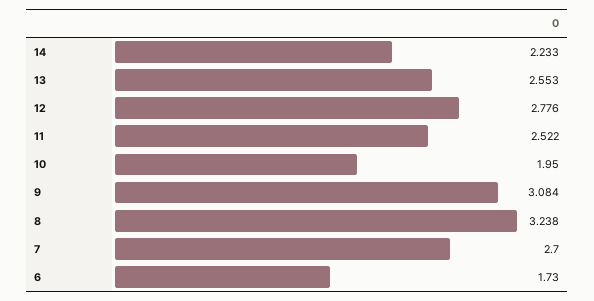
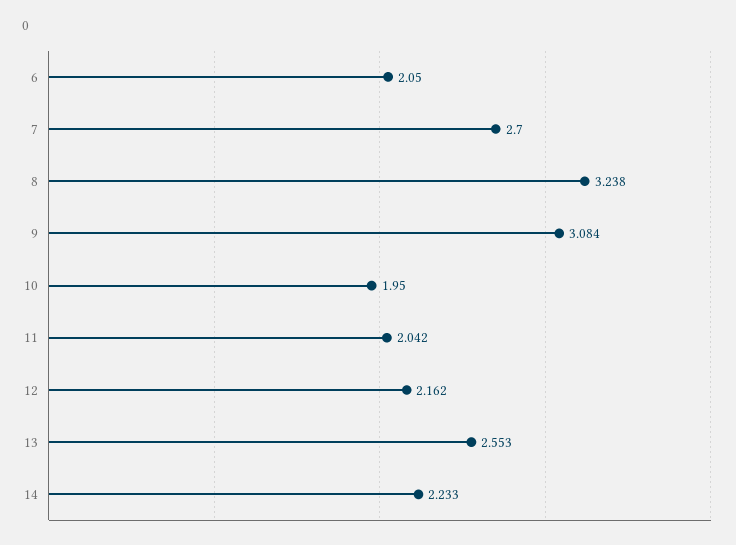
  {
    "14": 2.233,
    "13": 2.553,
-   "12": 2.776,
+   "12": 2.162,
-   "11": 2.522,
+   "11": 2.042,
    "10": 1.95,
    "9": 3.084,
    "8": 3.238,
    "7": 2.7,
-   "6": 1.73
+   "6": 2.05
  }

